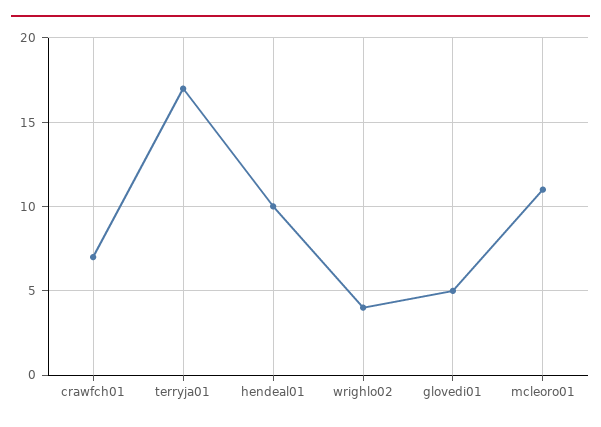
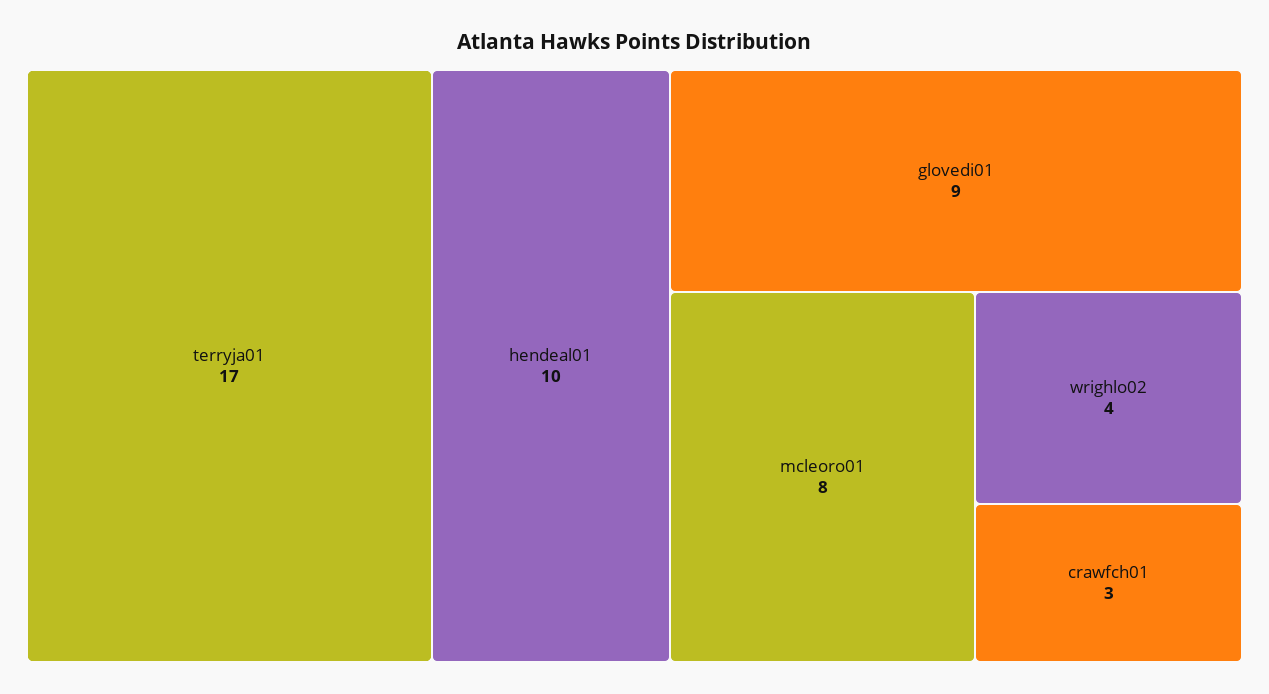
  {
-   "crawfch01": 7,
+   "crawfch01": 3,
    "terryja01": 17,
    "hendeal01": 10,
    "wrighlo02": 4,
-   "glovedi01": 5,
+   "glovedi01": 9,
-   "mcleoro01": 11
+   "mcleoro01": 8
  }

